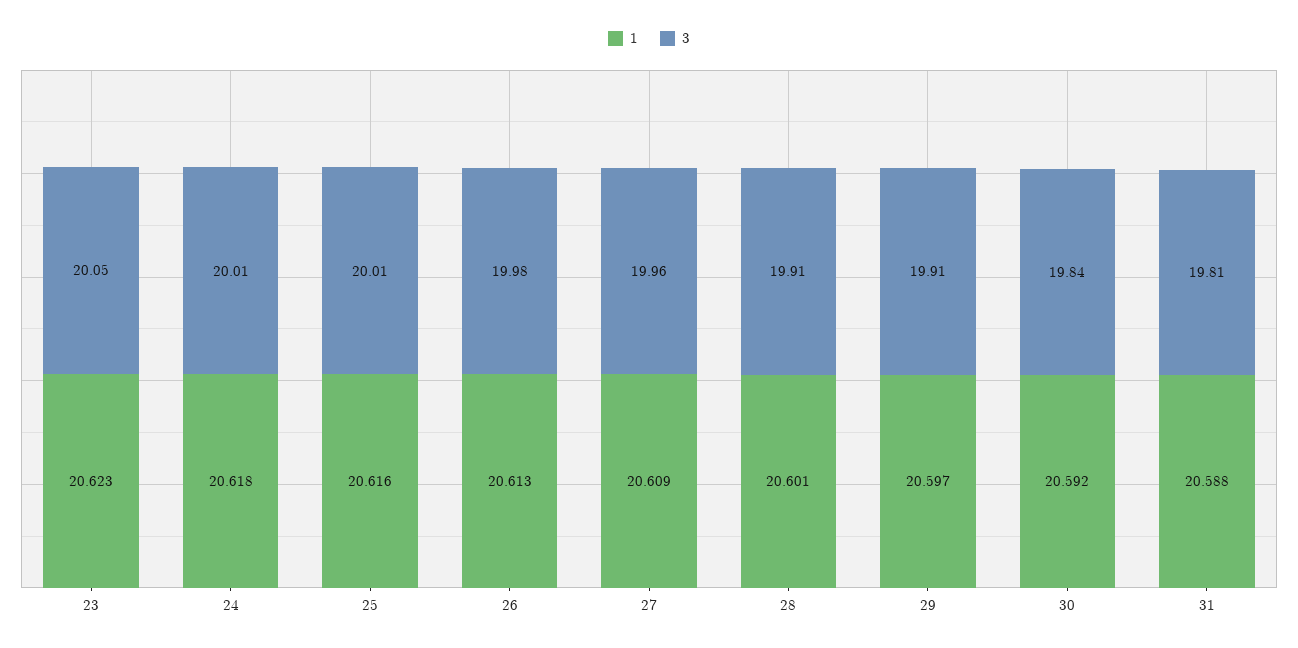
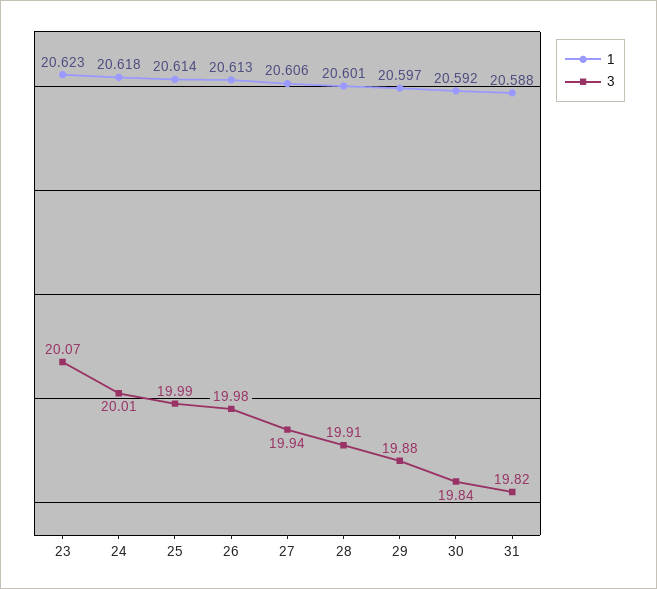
  {
    "1": {
      "23": 20.623,
      "24": 20.618,
-     "25": 20.616,
+     "25": 20.614,
      "26": 20.613,
-     "27": 20.609,
+     "27": 20.606,
      "28": 20.601,
      "29": 20.597,
      "30": 20.592,
      "31": 20.588
    },
    "3": {
-     "23": 20.05,
+     "23": 20.07,
      "24": 20.01,
-     "25": 20.01,
+     "25": 19.99,
      "26": 19.98,
-     "27": 19.96,
+     "27": 19.94,
      "28": 19.91,
-     "29": 19.91,
+     "29": 19.88,
      "30": 19.84,
-     "31": 19.81
+     "31": 19.82
    }
  }

